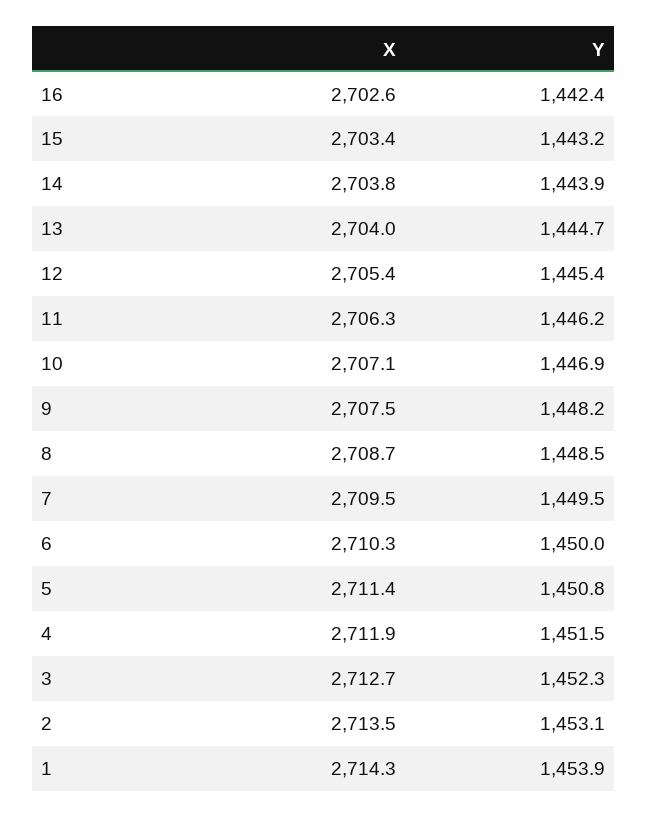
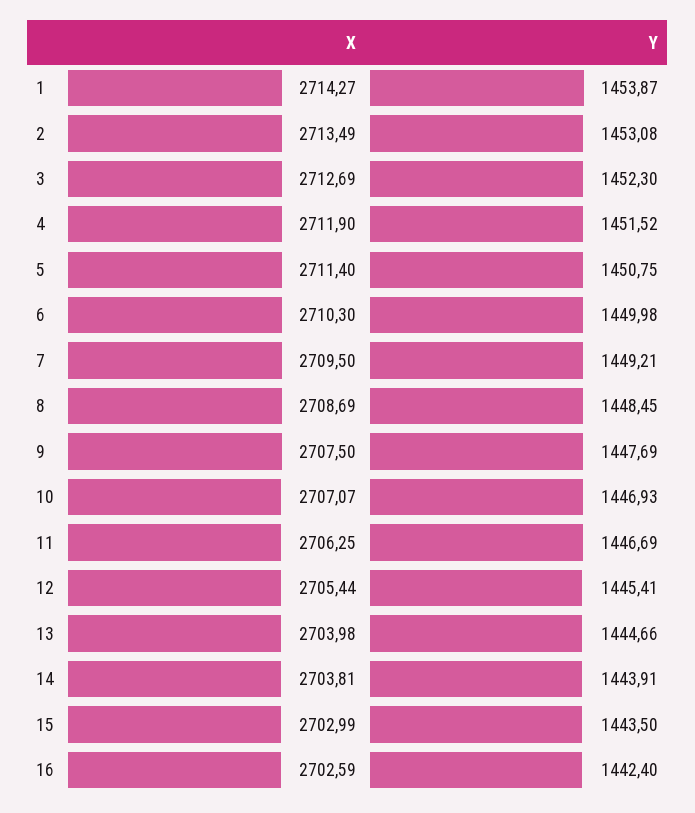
  {
    "X": {
      "16": 2702.59,
-     "15": 2703.4,
+     "15": 2702.99,
      "14": 2703.81,
      "13": 2703.98,
      "12": 2705.44,
      "11": 2706.25,
      "10": 2707.07,
      "9": 2707.5,
      "8": 2708.69,
      "7": 2709.5,
      "6": 2710.3,
      "5": 2711.4,
      "4": 2711.9,
      "3": 2712.69,
      "2": 2713.49,
      "1": 2714.27
    },
    "Y": {
      "16": 1442.4,
-     "15": 1443.2,
+     "15": 1443.5,
      "14": 1443.91,
      "13": 1444.66,
      "12": 1445.41,
-     "11": 1446.2,
+     "11": 1446.69,
      "10": 1446.93,
-     "9": 1448.2,
+     "9": 1447.69,
      "8": 1448.45,
-     "7": 1449.5,
+     "7": 1449.21,
      "6": 1449.98,
      "5": 1450.75,
      "4": 1451.52,
      "3": 1452.3,
      "2": 1453.08,
      "1": 1453.87
    }
  }

